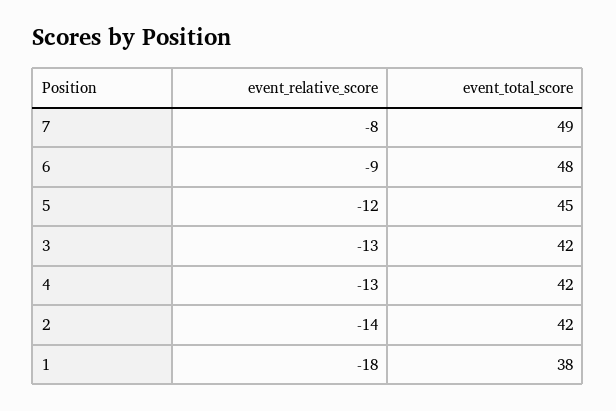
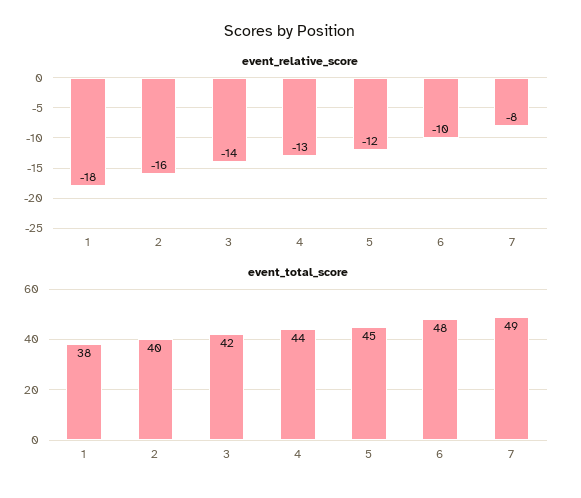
  {
    "event_relative_score": {
      "7": -8,
-     "6": -9,
+     "6": -10,
      "5": -12,
-     "3": -13,
+     "3": -14,
      "4": -13,
-     "2": -14,
+     "2": -16,
      "1": -18
    },
    "event_total_score": {
      "7": 49,
      "6": 48,
      "5": 45,
      "3": 42,
-     "4": 42,
+     "4": 44,
-     "2": 42,
+     "2": 40,
      "1": 38
    }
  }

